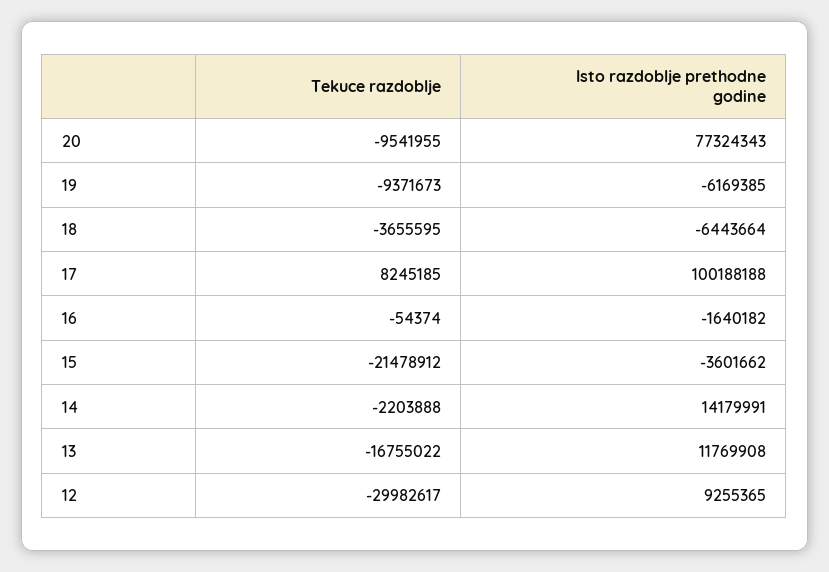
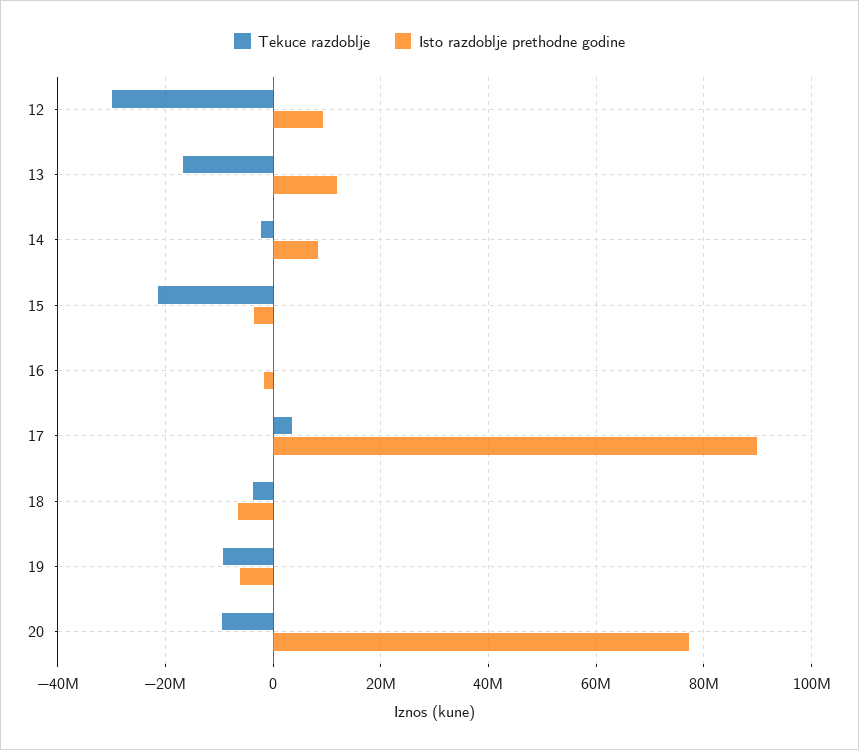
  {
    "Tekuce razdoblje": {
      "20": -9541955,
      "19": -9371673,
      "18": -3655595,
-     "17": 8245185,
+     "17": 4000000,
      "16": -54374,
      "15": -21478912,
      "14": -2203888,
      "13": -16755022,
      "12": -29982617
    },
    "Isto razdoblje prethodne godine": {
      "20": 77324343,
      "19": -6169385,
      "18": -6443664,
-     "17": 100188188,
+     "17": 90000000,
      "16": -1640182,
      "15": -3601662,
-     "14": 14179991,
+     "14": 8000000,
      "13": 11769908,
      "12": 9255365
    }
  }

